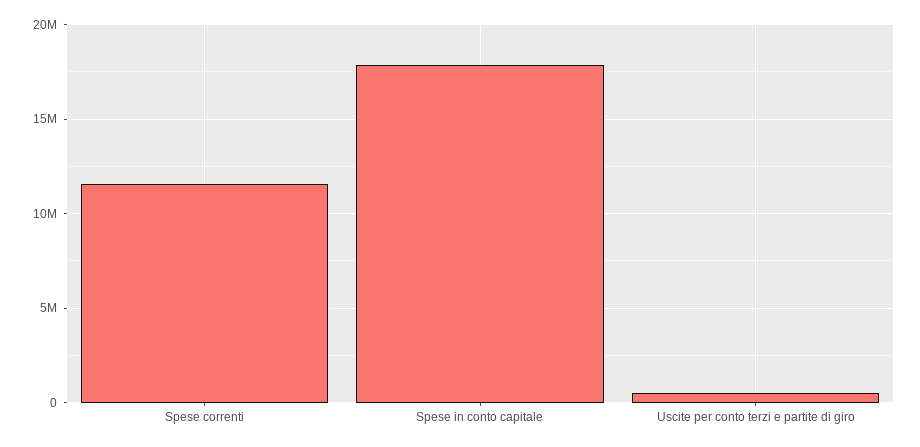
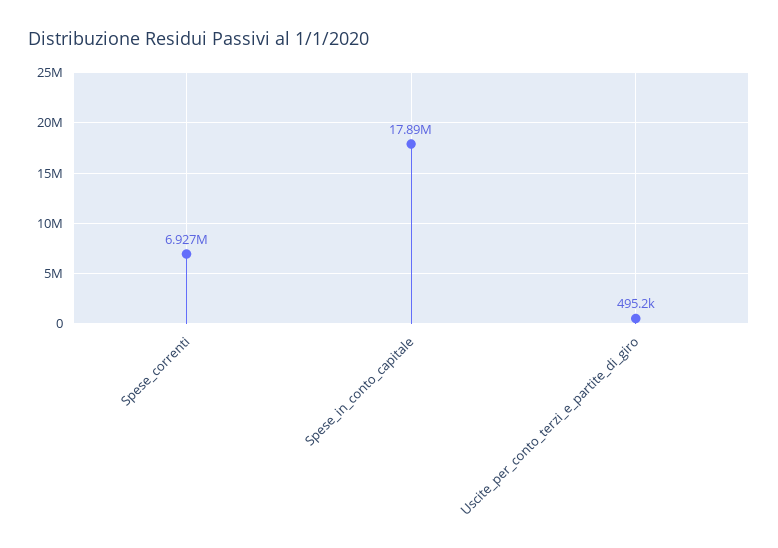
  {
-   "Spese correnti": 11500000,
+   "Spese correnti": 6927000,
    "Spese in conto capitale": 17890000,
    "Uscite per conto terzi e partite di giro": 495200
  }

